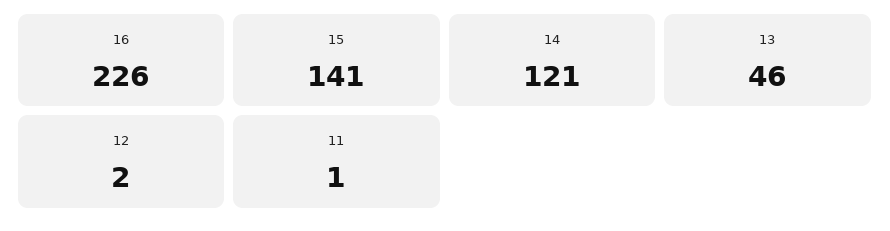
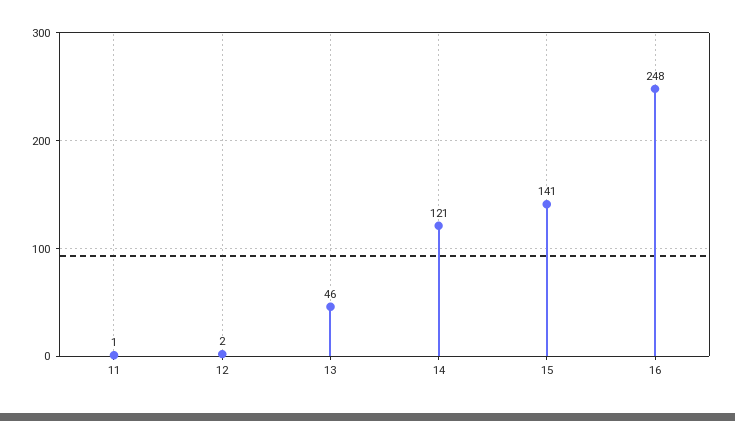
  {
-   "16": 226,
+   "16": 248,
    "15": 141,
    "14": 121,
    "13": 46,
    "12": 2,
    "11": 1
  }

